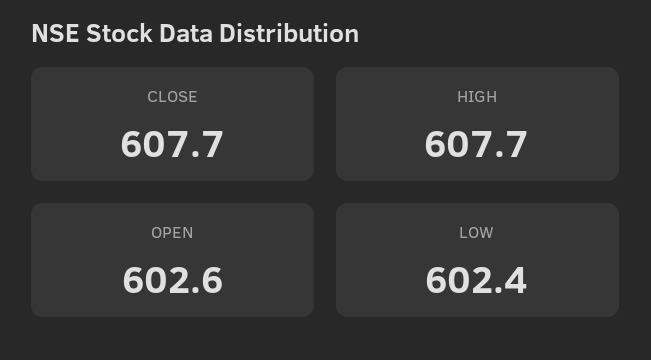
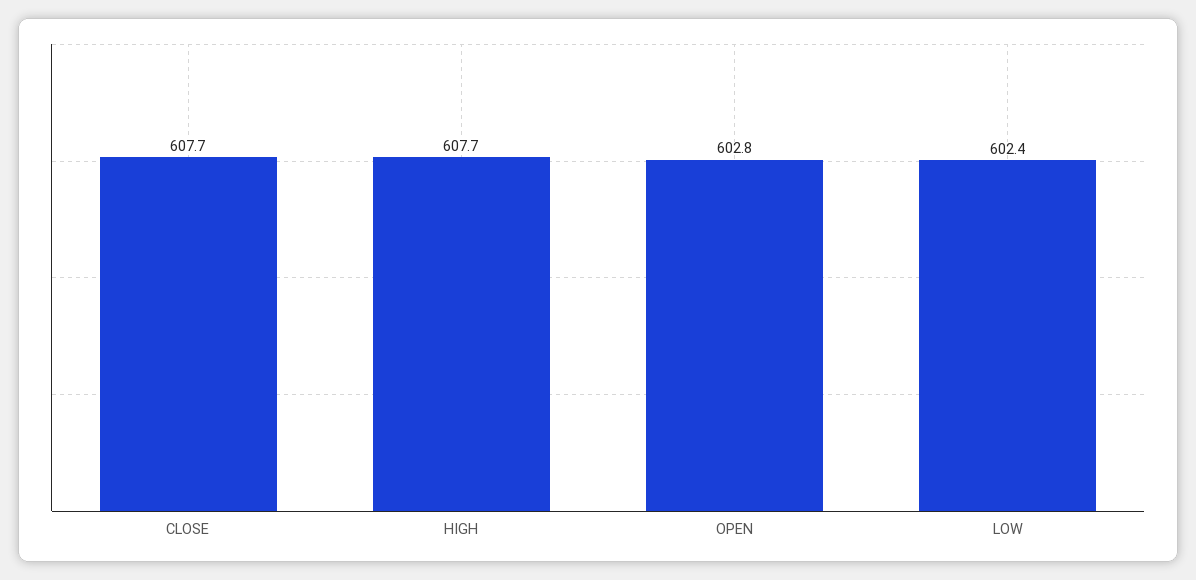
  {
    "CLOSE": 607.7,
    "HIGH": 607.7,
-   "OPEN": 602.6,
+   "OPEN": 602.8,
    "LOW": 602.4
  }

